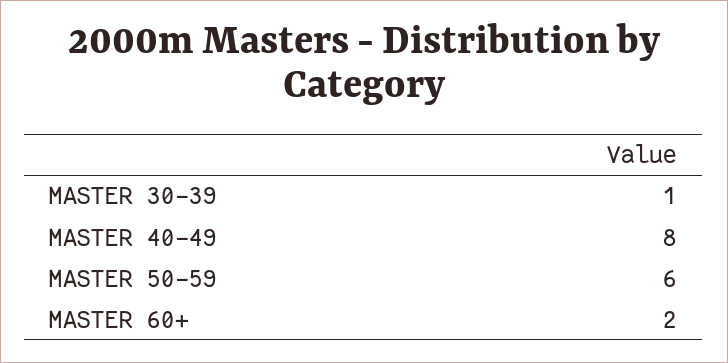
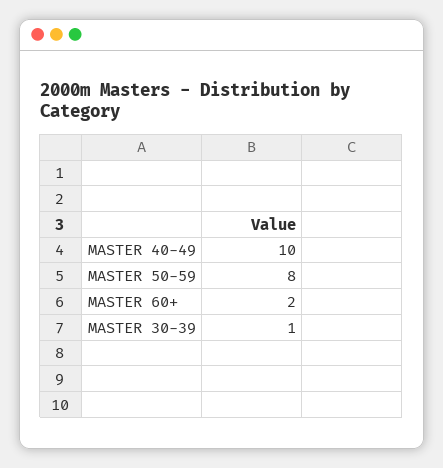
  {
    "MASTER 30-39": 1,
-   "MASTER 40-49": 8,
+   "MASTER 40-49": 10,
-   "MASTER 50-59": 6,
+   "MASTER 50-59": 8,
    "MASTER 60+": 2
  }

